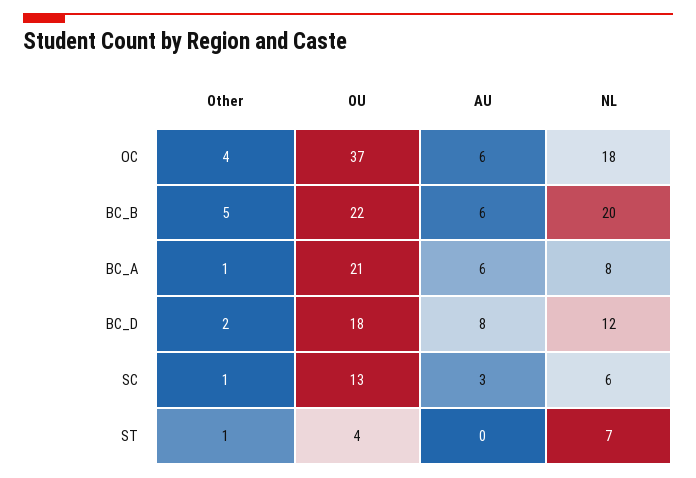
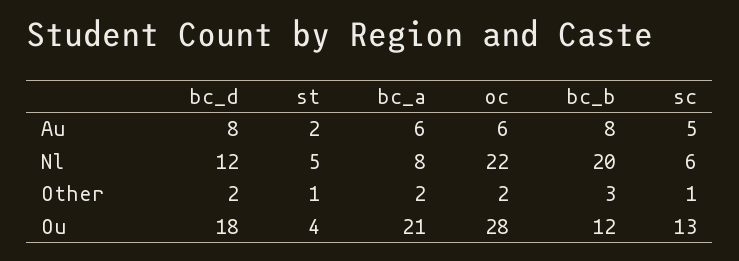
  {
    "Other": {
-     "OC": 4,
+     "OC": 2,
-     "BC_B": 5,
+     "BC_B": 3,
-     "BC_A": 1,
+     "BC_A": 2,
      "BC_D": 2,
      "SC": 1,
      "ST": 1
    },
    "OU": {
-     "OC": 37,
+     "OC": 28,
-     "BC_B": 22,
+     "BC_B": 12,
      "BC_A": 21,
      "BC_D": 18,
      "SC": 13,
      "ST": 4
    },
    "AU": {
      "OC": 6,
-     "BC_B": 6,
+     "BC_B": 8,
      "BC_A": 6,
      "BC_D": 8,
-     "SC": 3,
+     "SC": 5,
-     "ST": 0
+     "ST": 2
    },
    "NL": {
-     "OC": 18,
+     "OC": 22,
      "BC_B": 20,
      "BC_A": 8,
      "BC_D": 12,
      "SC": 6,
-     "ST": 7
+     "ST": 5
    }
  }

